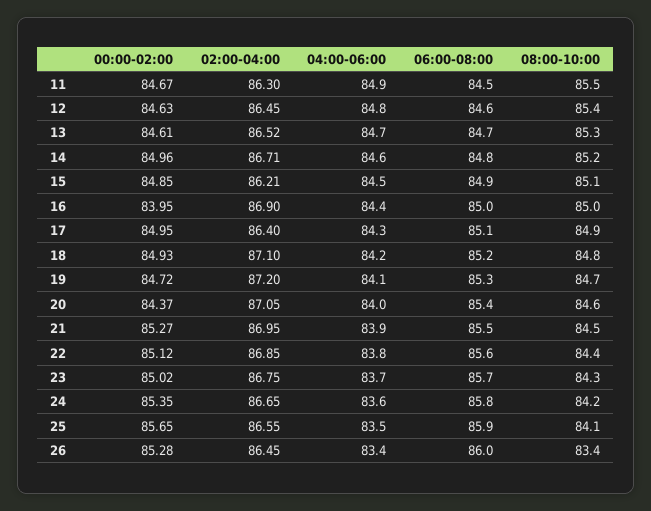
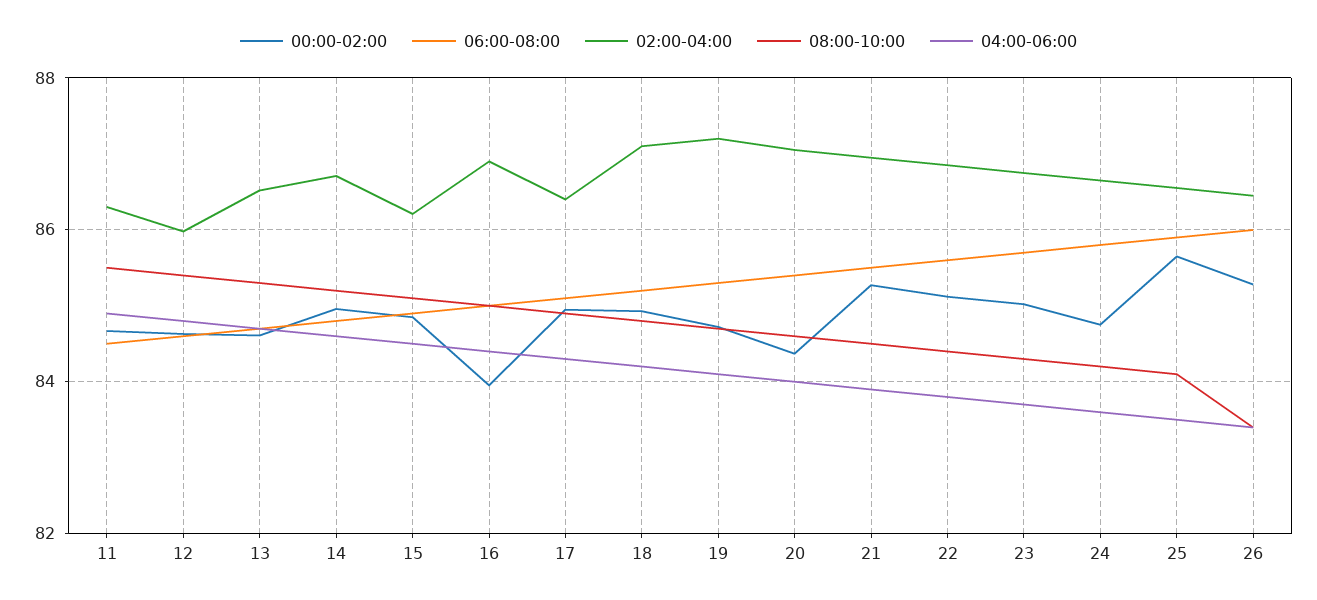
  {
    "00:00-02:00": {
      "11": 84.67,
      "12": 84.63,
      "13": 84.61,
      "14": 84.96,
      "15": 84.85,
      "16": 83.95,
      "17": 84.95,
      "18": 84.93,
      "19": 84.72,
      "20": 84.37,
      "21": 85.27,
      "22": 85.12,
      "23": 85.02,
-     "24": 85.35,
+     "24": 84.8,
      "25": 85.65,
      "26": 85.28
    },
    "02:00-04:00": {
      "11": 86.3,
-     "12": 86.45,
+     "12": 86,
      "13": 86.52,
      "14": 86.71,
      "15": 86.21,
      "16": 86.9,
      "17": 86.4,
      "18": 87.1,
      "19": 87.2,
      "20": 87.05,
      "21": 86.95,
      "22": 86.85,
      "23": 86.75,
      "24": 86.65,
      "25": 86.55,
      "26": 86.45
    },
    "04:00-06:00": {
      "11": 84.9,
      "12": 84.8,
      "13": 84.7,
      "14": 84.6,
      "15": 84.5,
      "16": 84.4,
      "17": 84.3,
      "18": 84.2,
      "19": 84.1,
      "20": 84,
      "21": 83.9,
      "22": 83.8,
      "23": 83.7,
      "24": 83.6,
      "25": 83.5,
      "26": 83.4
    },
    "06:00-08:00": {
      "11": 84.5,
      "12": 84.6,
      "13": 84.7,
      "14": 84.8,
      "15": 84.9,
      "16": 85,
      "17": 85.1,
      "18": 85.2,
      "19": 85.3,
      "20": 85.4,
      "21": 85.5,
      "22": 85.6,
      "23": 85.7,
      "24": 85.8,
      "25": 85.9,
      "26": 86
    },
    "08:00-10:00": {
      "11": 85.5,
      "12": 85.4,
      "13": 85.3,
      "14": 85.2,
      "15": 85.1,
      "16": 85,
      "17": 84.9,
      "18": 84.8,
      "19": 84.7,
      "20": 84.6,
      "21": 84.5,
      "22": 84.4,
      "23": 84.3,
      "24": 84.2,
      "25": 84.1,
      "26": 83.4
    }
  }

